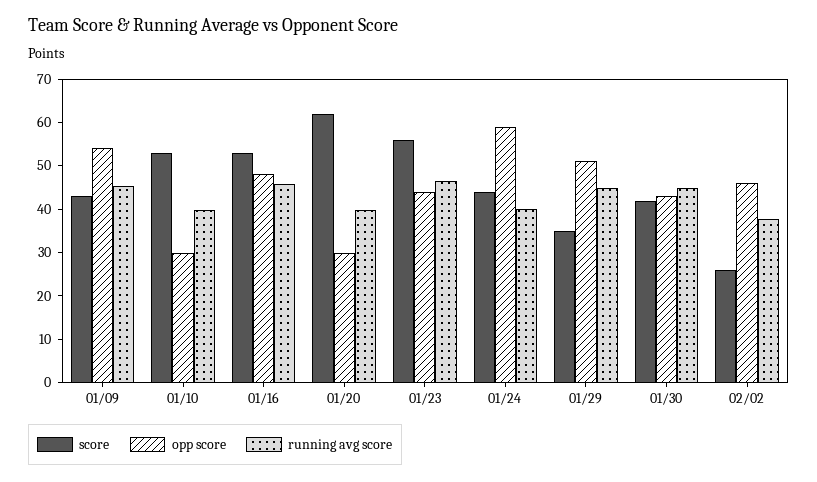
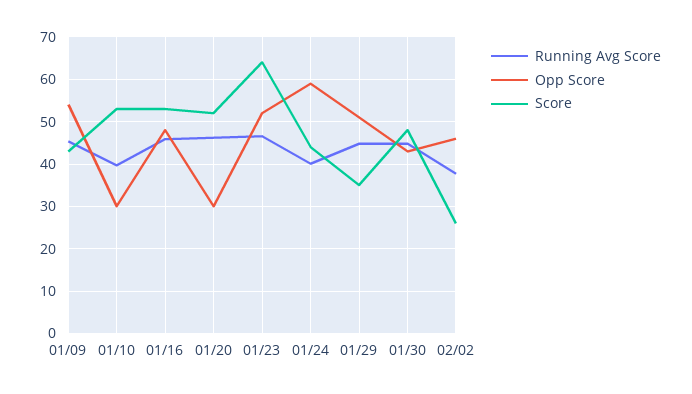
  {
    "score": {
      "01/09": 44,
      "01/10": 54,
      "01/16": 54,
-     "01/20": 62,
+     "01/20": 52,
-     "01/23": 56,
+     "01/23": 64,
      "01/24": 44,
      "01/29": 36,
-     "01/30": 42,
+     "01/30": 48,
      "02/02": 26
    },
    "opp score": {
      "01/09": 54,
      "01/10": 30,
      "01/16": 48,
      "01/20": 30,
-     "01/23": 44,
+     "01/23": 52,
      "01/24": 60,
      "01/29": 52,
      "01/30": 44,
      "02/02": 46
    },
    "running avg score": {
      "01/09": 46,
      "01/10": 40,
      "01/16": 46,
-     "01/20": 40,
+     "01/20": 46,
      "01/23": 46,
      "01/24": 40,
      "01/29": 44,
      "01/30": 44,
      "02/02": 38
    }
  }

